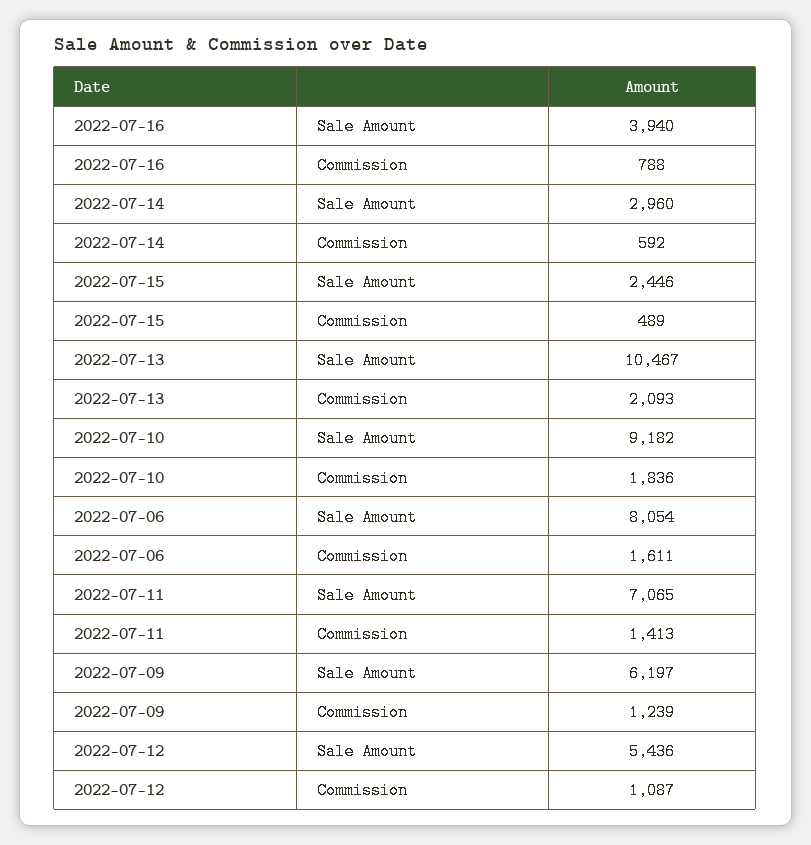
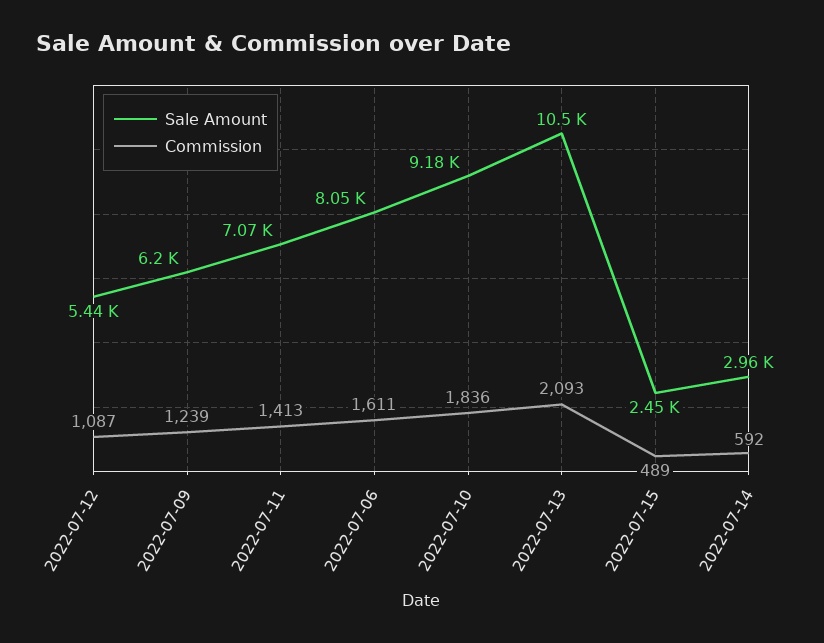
  {
    "Sale Amount": {
-     "2022-07-16": 3940,
      "2022-07-14": 2960,
      "2022-07-15": 2446,
      "2022-07-13": 10467,
      "2022-07-10": 9182,
      "2022-07-06": 8054,
      "2022-07-11": 7065,
      "2022-07-09": 6197,
      "2022-07-12": 5436
    },
    "Commission": {
-     "2022-07-16": 788,
      "2022-07-14": 592,
      "2022-07-15": 489,
      "2022-07-13": 2093,
      "2022-07-10": 1836,
      "2022-07-06": 1611,
      "2022-07-11": 1413,
      "2022-07-09": 1239,
      "2022-07-12": 1087
    }
  }

